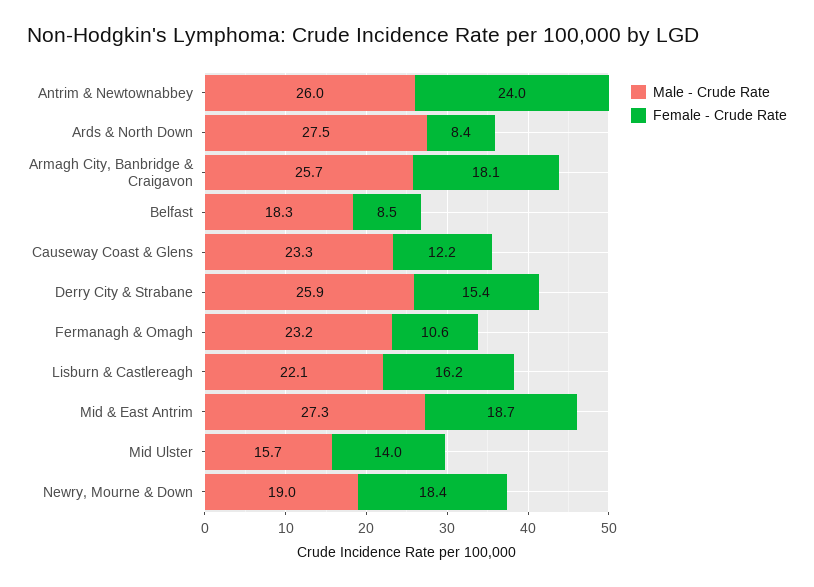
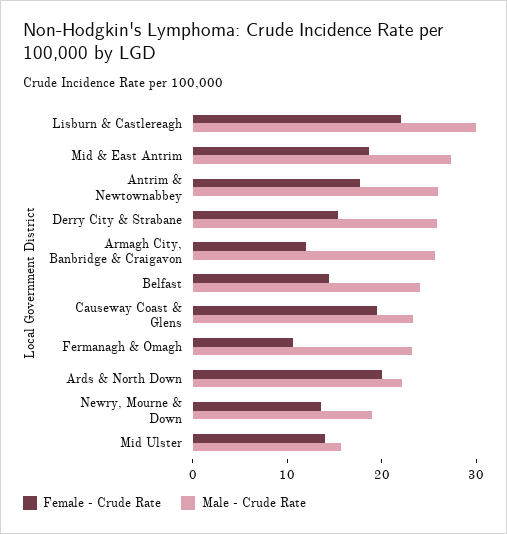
  {
    "Male - Crude Rate": {
      "Antrim & Newtownabbey": 26,
-     "Ards & North Down": 27.5,
+     "Ards & North Down": 22,
      "Armagh City, Banbridge & Craigavon": 25.7,
-     "Belfast": 18.3,
+     "Belfast": 24,
      "Causeway Coast & Glens": 23.3,
      "Derry City & Strabane": 25.9,
      "Fermanagh & Omagh": 23.2,
-     "Lisburn & Castlereagh": 22.1,
+     "Lisburn & Castlereagh": 30,
      "Mid & East Antrim": 27.3,
      "Mid Ulster": 15.7,
      "Newry, Mourne & Down": 19
    },
    "Female - Crude Rate": {
-     "Antrim & Newtownabbey": 24,
+     "Antrim & Newtownabbey": 18,
-     "Ards & North Down": 8.4,
+     "Ards & North Down": 20,
-     "Armagh City, Banbridge & Craigavon": 18.1,
+     "Armagh City, Banbridge & Craigavon": 12,
-     "Belfast": 8.5,
+     "Belfast": 14,
-     "Causeway Coast & Glens": 12.2,
+     "Causeway Coast & Glens": 20,
      "Derry City & Strabane": 15.4,
      "Fermanagh & Omagh": 10.6,
-     "Lisburn & Castlereagh": 16.2,
+     "Lisburn & Castlereagh": 22,
      "Mid & East Antrim": 18.7,
      "Mid Ulster": 14,
-     "Newry, Mourne & Down": 18.4
+     "Newry, Mourne & Down": 14
    }
  }

